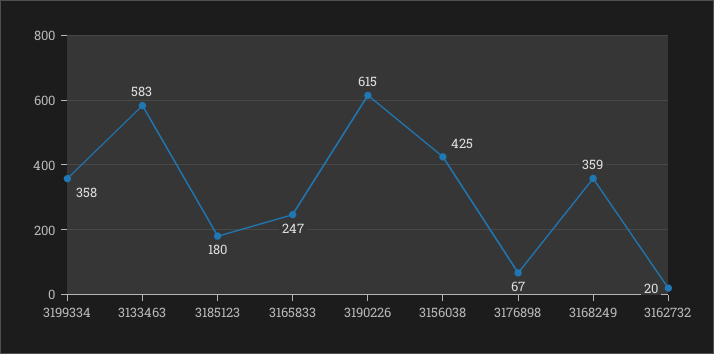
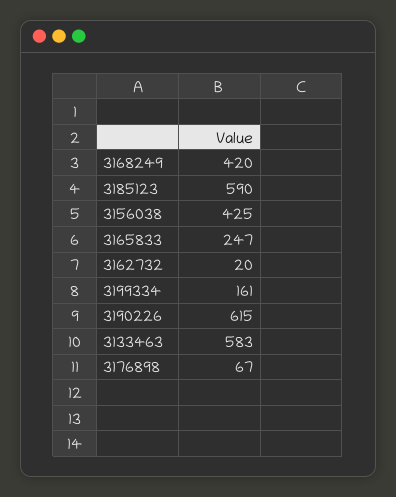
  {
-   "3199334": 358,
+   "3199334": 161,
    "3133463": 583,
-   "3185123": 180,
+   "3185123": 590,
    "3165833": 247,
    "3190226": 615,
    "3156038": 425,
    "3176898": 67,
-   "3168249": 359,
+   "3168249": 420,
    "3162732": 20
  }

